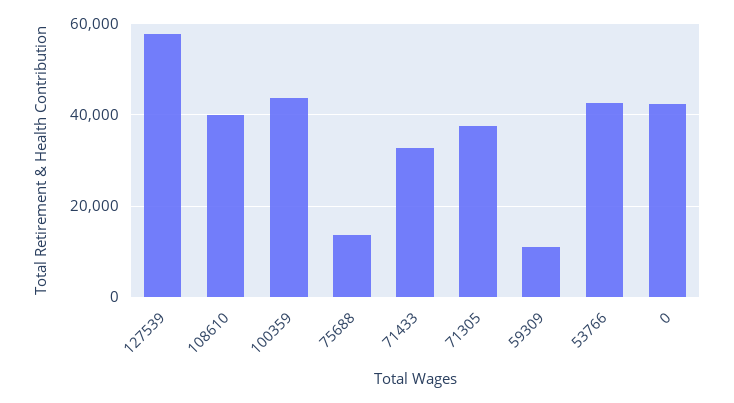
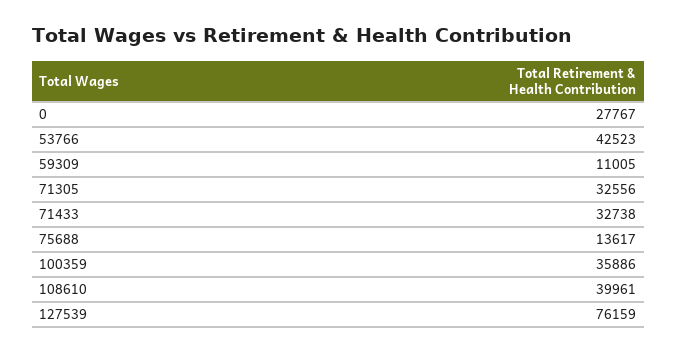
  {
-   "127539": 58000,
+   "127539": 76159,
    "108610": 39961,
-   "100359": 44000,
+   "100359": 35886,
    "75688": 13617,
    "71433": 32738,
-   "71305": 38000,
+   "71305": 32556,
    "59309": 11005,
    "53766": 42523,
-   "0": 42000
+   "0": 27767
  }

